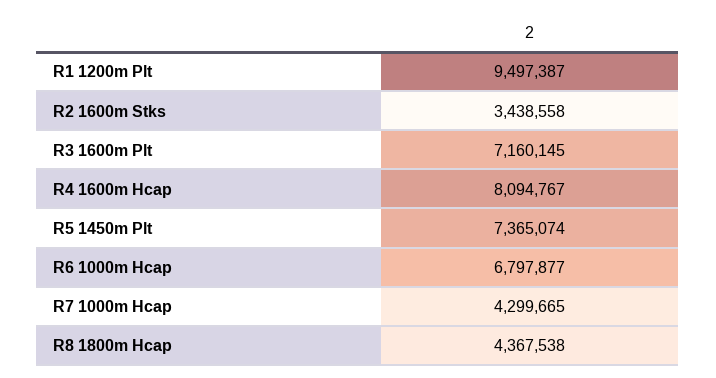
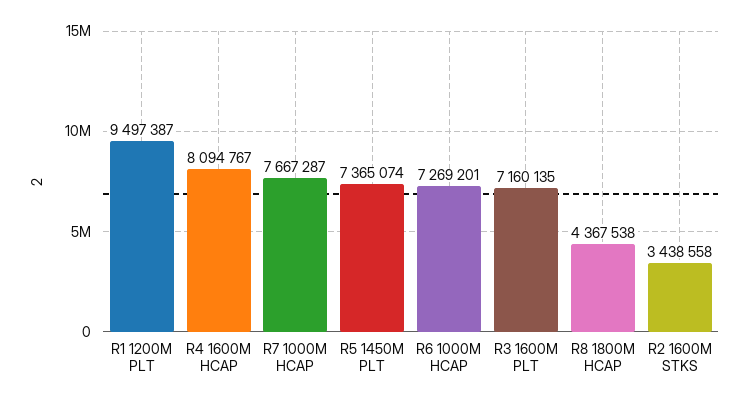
  {
    "R1 1200m Plt": 9497387,
    "R2 1600m Stks": 3438558,
-   "R3 1600m Plt": 7160145,
+   "R3 1600m Plt": 7160135,
    "R4 1600m Hcap": 8094767,
    "R5 1450m Plt": 7365074,
-   "R6 1000m Hcap": 6797877,
+   "R6 1000m Hcap": 7269201,
-   "R7 1000m Hcap": 4299665,
+   "R7 1000m Hcap": 7667287,
    "R8 1800m Hcap": 4367538
  }

